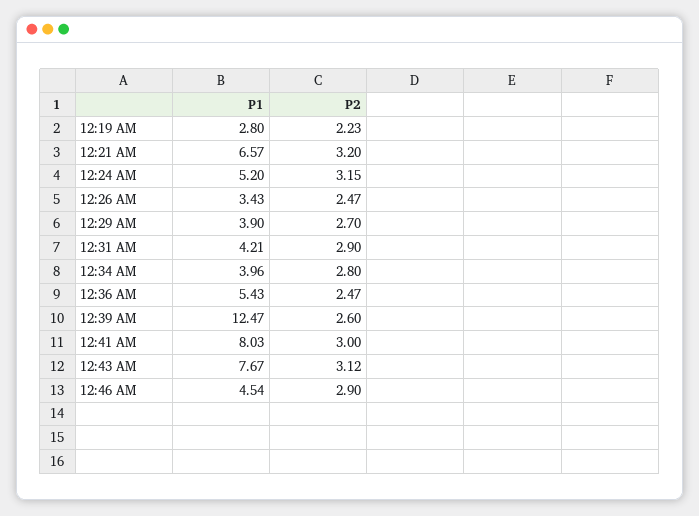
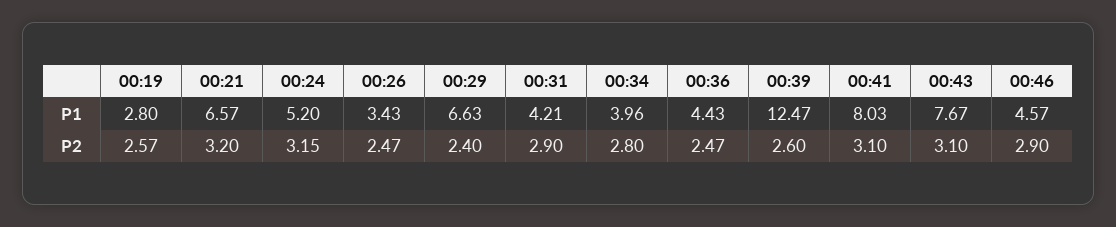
  {
    "P1": {
      "12:19 AM": 2.8,
      "12:21 AM": 6.57,
      "12:24 AM": 5.2,
      "12:26 AM": 3.43,
-     "12:29 AM": 3.9,
+     "12:29 AM": 6.63,
      "12:31 AM": 4.21,
      "12:34 AM": 3.96,
-     "12:36 AM": 5.43,
+     "12:36 AM": 4.43,
      "12:39 AM": 12.47,
      "12:41 AM": 8.03,
      "12:43 AM": 7.67,
-     "12:46 AM": 4.54
+     "12:46 AM": 4.57
    },
    "P2": {
-     "12:19 AM": 2.23,
+     "12:19 AM": 2.57,
      "12:21 AM": 3.2,
      "12:24 AM": 3.15,
      "12:26 AM": 2.47,
-     "12:29 AM": 2.7,
+     "12:29 AM": 2.4,
      "12:31 AM": 2.9,
      "12:34 AM": 2.8,
      "12:36 AM": 2.47,
      "12:39 AM": 2.6,
-     "12:41 AM": 3,
+     "12:41 AM": 3.1,
-     "12:43 AM": 3.12,
+     "12:43 AM": 3.1,
      "12:46 AM": 2.9
    }
  }

